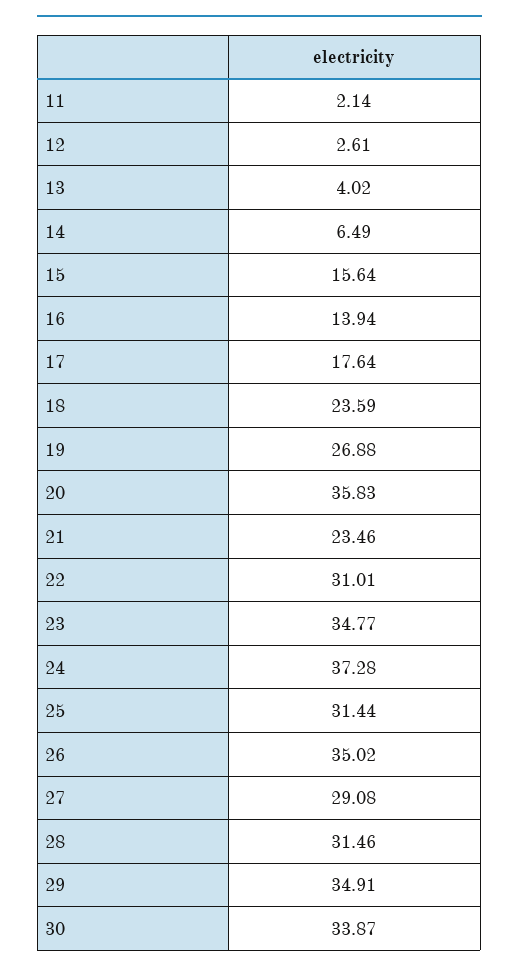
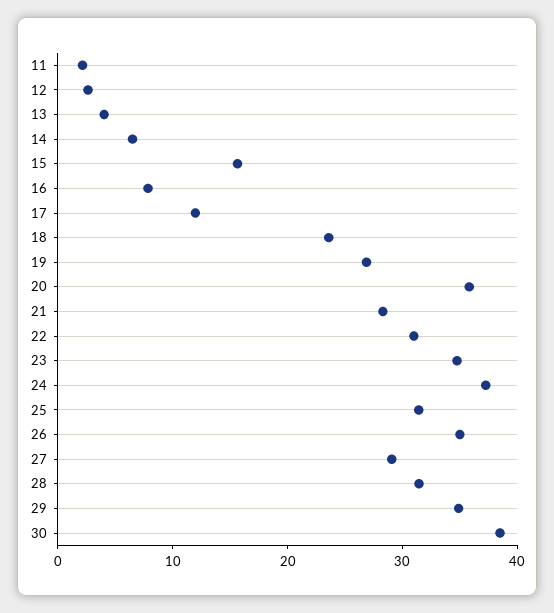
  {
    "11": 2.14,
    "12": 2.61,
    "13": 4.02,
    "14": 6.49,
    "15": 15.64,
-   "16": 13.94,
+   "16": 8,
-   "17": 17.64,
+   "17": 12,
    "18": 23.59,
    "19": 26.88,
    "20": 35.83,
-   "21": 23.46,
+   "21": 28,
    "22": 31.01,
    "23": 34.77,
    "24": 37.28,
    "25": 31.44,
    "26": 35.02,
    "27": 29.08,
    "28": 31.46,
    "29": 34.91,
-   "30": 33.87
+   "30": 38
  }

